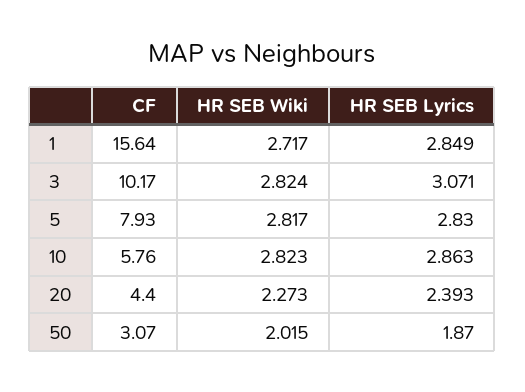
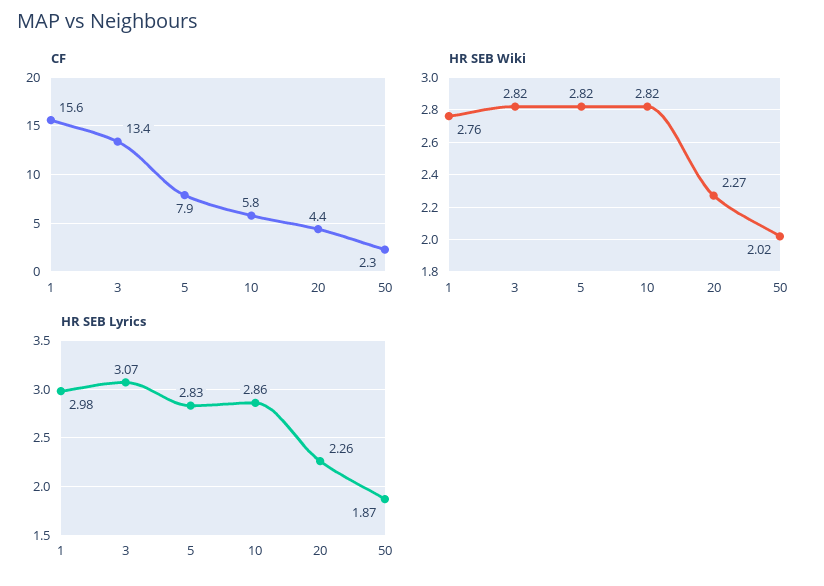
  {
    "CF": {
      "1": 15.64,
-     "3": 10.17,
+     "3": 13.4,
      "5": 7.93,
      "10": 5.76,
      "20": 4.4,
-     "50": 3.07
+     "50": 2.3
    },
    "HR SEB Wiki": {
-     "1": 2.717,
+     "1": 2.76,
      "3": 2.824,
      "5": 2.817,
      "10": 2.823,
      "20": 2.273,
      "50": 2.015
    },
    "HR SEB Lyrics": {
-     "1": 2.849,
+     "1": 2.98,
      "3": 3.071,
      "5": 2.83,
      "10": 2.863,
-     "20": 2.393,
+     "20": 2.26,
      "50": 1.87
    }
  }

